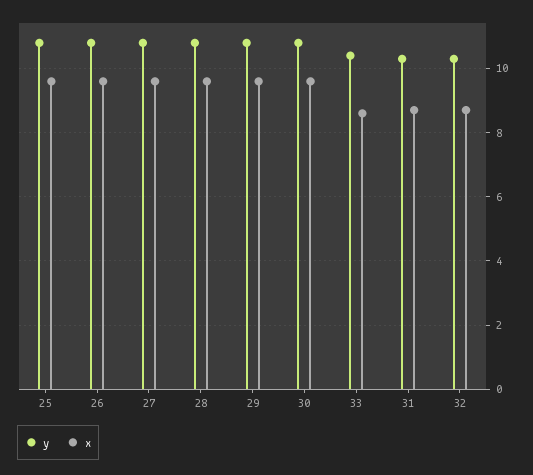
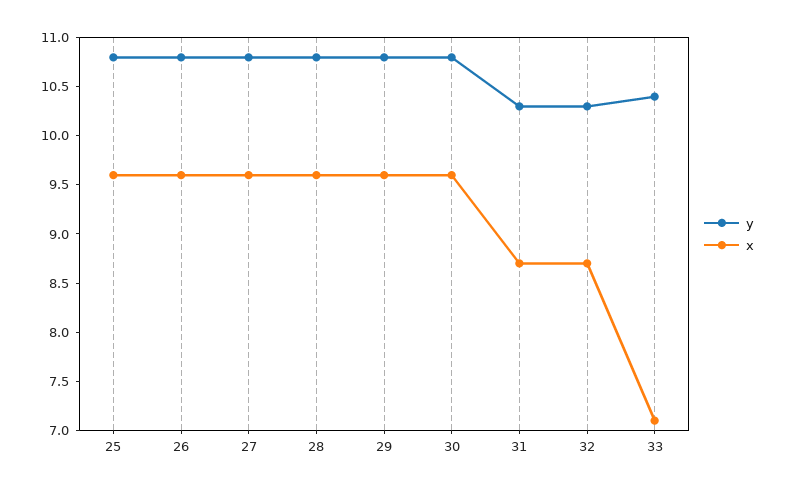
  {
    "y": {
      "25": 10.8,
      "26": 10.8,
      "27": 10.8,
      "28": 10.8,
      "29": 10.8,
      "30": 10.8,
      "33": 10.4,
      "31": 10.3,
      "32": 10.3
    },
    "x": {
      "25": 9.6,
      "26": 9.6,
      "27": 9.6,
      "28": 9.6,
      "29": 9.6,
      "30": 9.6,
-     "33": 8.5,
+     "33": 7.1,
      "31": 8.7,
      "32": 8.7
    }
  }

